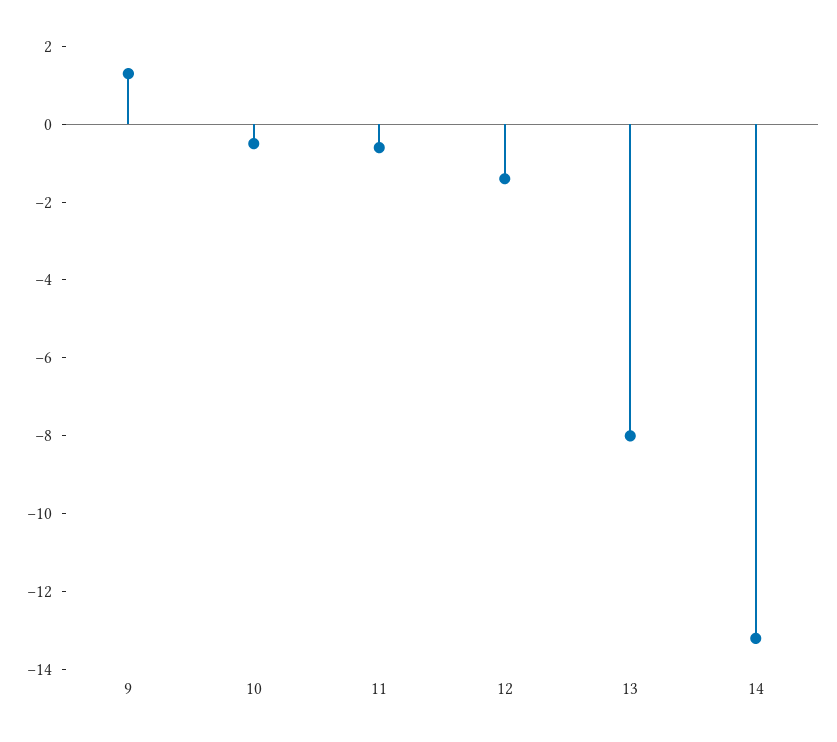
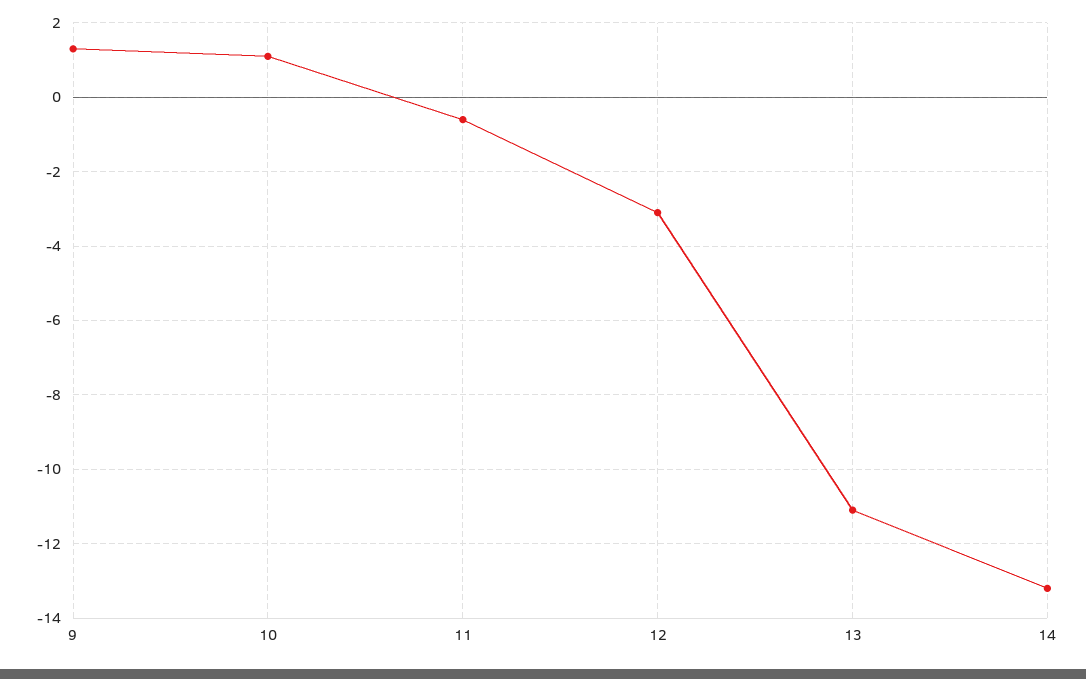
  {
    "9": 1.5,
-   "10": -0.5,
+   "10": 1,
    "11": -0.5,
-   "12": -1.5,
+   "12": -3,
-   "13": -8,
+   "13": -11,
    "14": -13
  }

